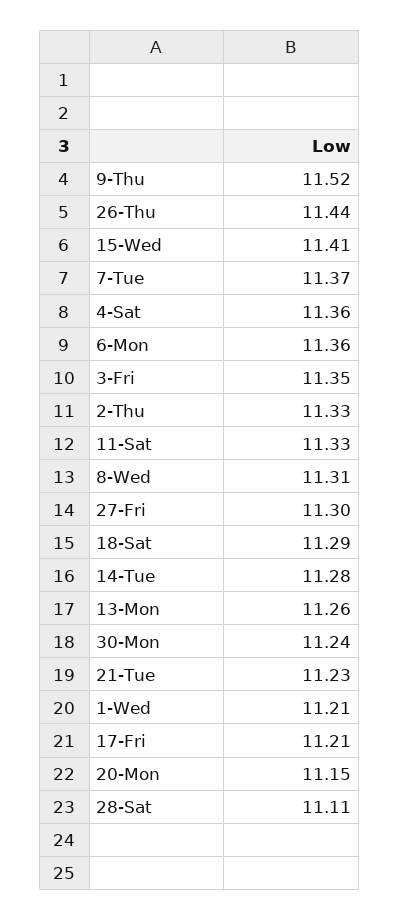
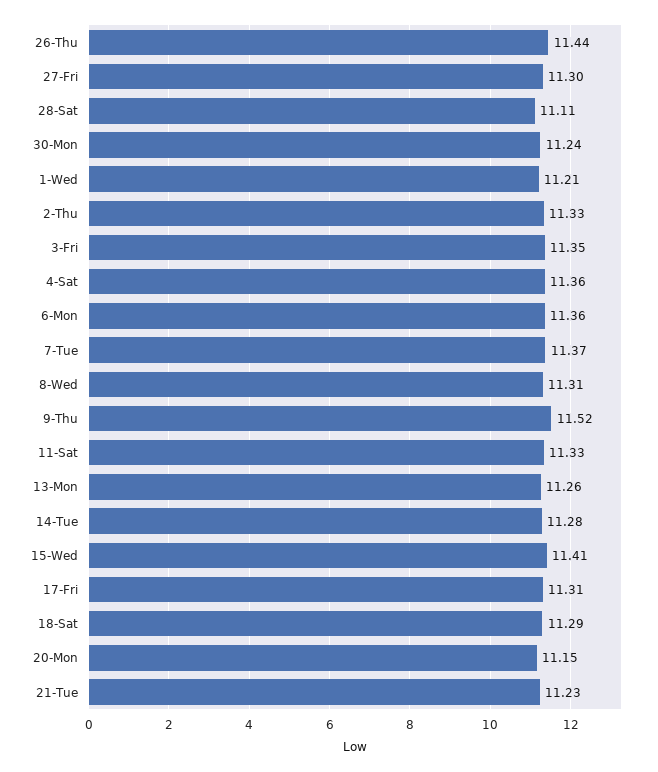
  {
    "9-Thu": 11.52,
    "26-Thu": 11.44,
    "15-Wed": 11.41,
    "7-Tue": 11.37,
    "4-Sat": 11.36,
    "6-Mon": 11.36,
    "3-Fri": 11.35,
    "2-Thu": 11.33,
    "11-Sat": 11.33,
    "8-Wed": 11.31,
    "27-Fri": 11.3,
    "18-Sat": 11.29,
    "14-Tue": 11.28,
    "13-Mon": 11.26,
    "30-Mon": 11.24,
    "21-Tue": 11.23,
    "1-Wed": 11.21,
-   "17-Fri": 11.21,
+   "17-Fri": 11.31,
    "20-Mon": 11.15,
    "28-Sat": 11.11
  }

